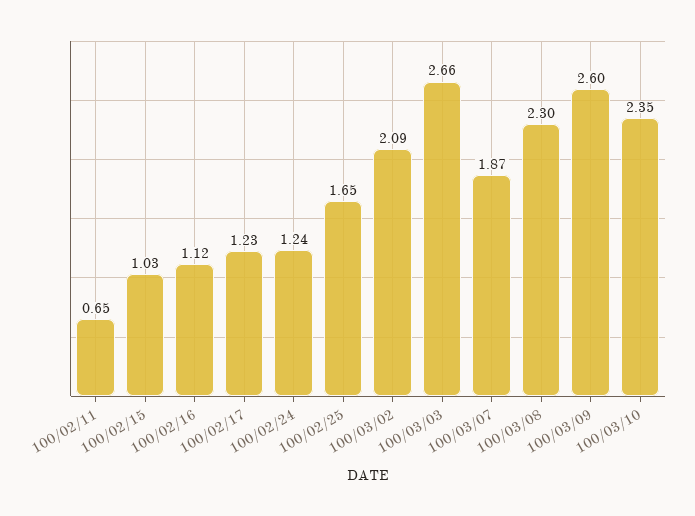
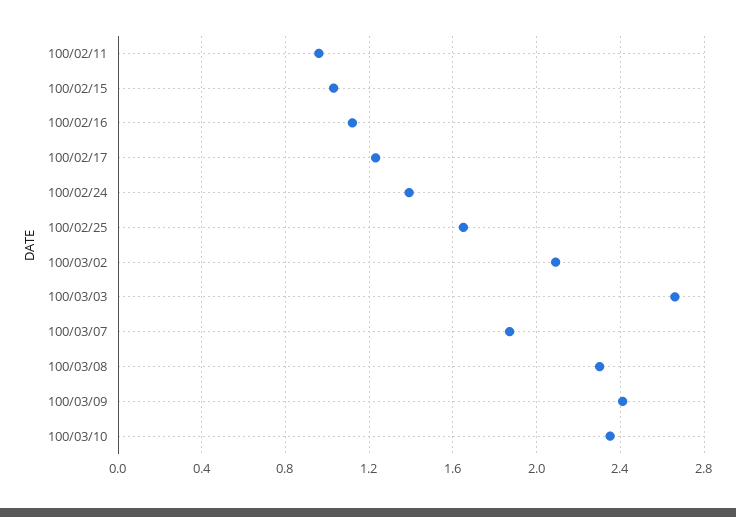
  {
-   "100/02/11": 0.65,
+   "100/02/11": 0.95,
    "100/02/15": 1.03,
    "100/02/16": 1.12,
    "100/02/17": 1.23,
-   "100/02/24": 1.24,
+   "100/02/24": 1.4,
    "100/02/25": 1.65,
    "100/03/02": 2.09,
    "100/03/03": 2.66,
    "100/03/07": 1.87,
    "100/03/08": 2.3,
-   "100/03/09": 2.6,
+   "100/03/09": 2.4,
    "100/03/10": 2.35
  }

